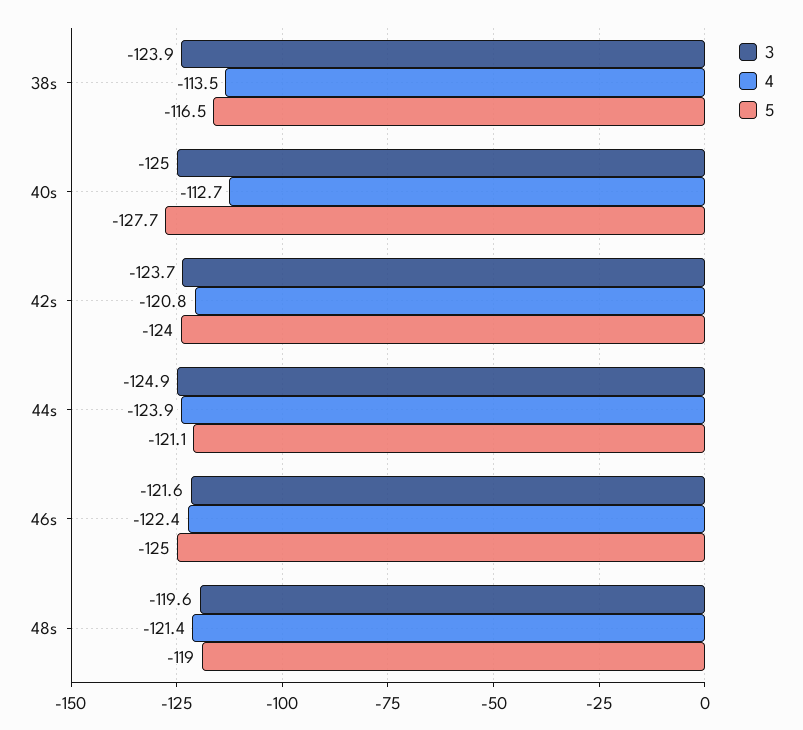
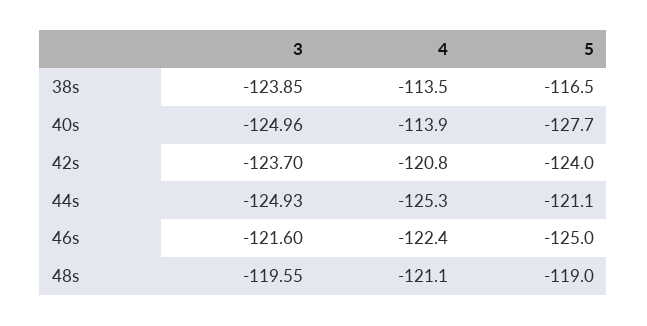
  {
    "3": {
      "38s": -123.85,
      "40s": -124.96,
      "42s": -123.7,
      "44s": -124.93,
      "46s": -121.6,
      "48s": -119.55
    },
    "4": {
      "38s": -113.5,
-     "40s": -112.7,
+     "40s": -113.9,
      "42s": -120.8,
-     "44s": -123.9,
+     "44s": -125.3,
      "46s": -122.4,
-     "48s": -121.4
+     "48s": -121.1
    },
    "5": {
      "38s": -116.5,
      "40s": -127.7,
      "42s": -124,
      "44s": -121.1,
      "46s": -125,
      "48s": -119
    }
  }

